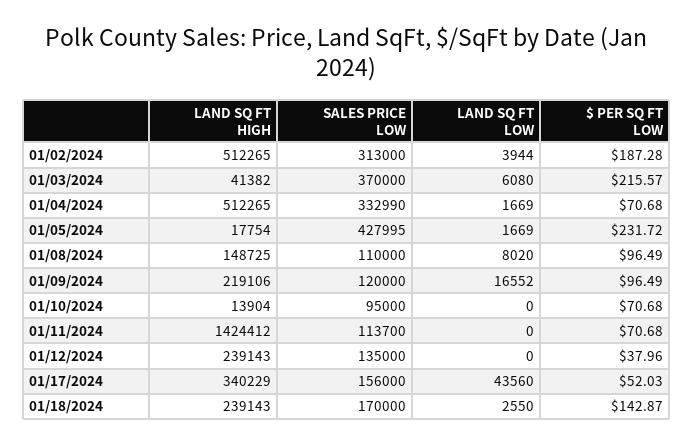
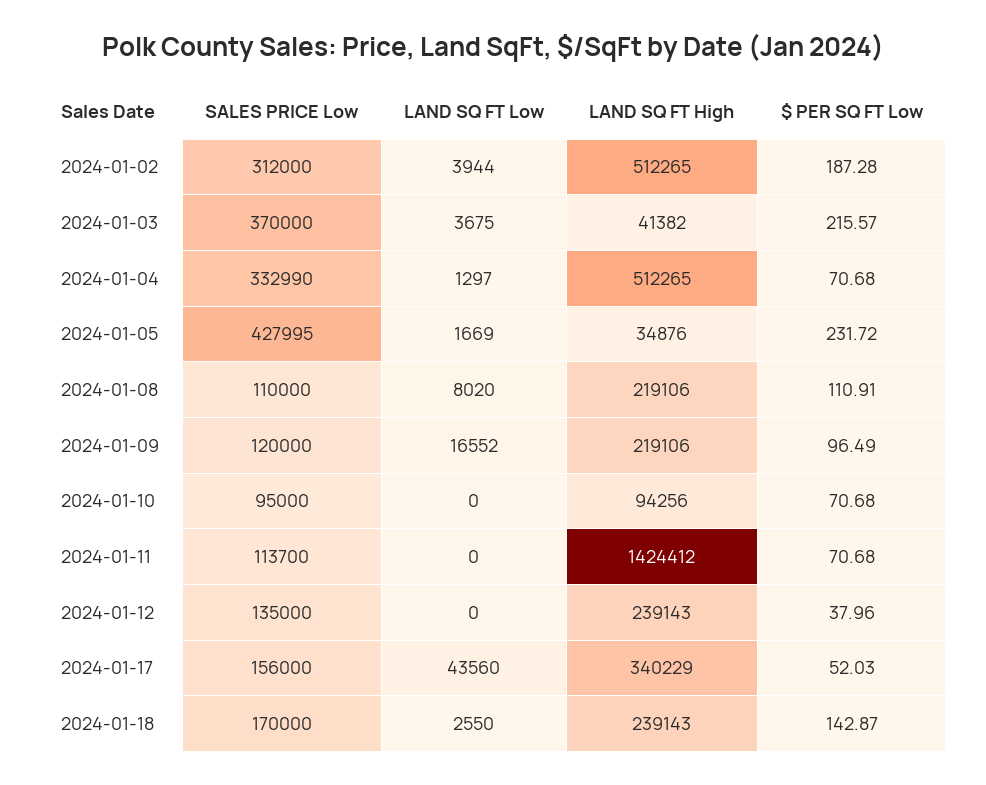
  {
    "LAND SQ FT HIGH": {
      "01/02/2024": 512265,
      "01/03/2024": 41382,
      "01/04/2024": 512265,
-     "01/05/2024": 17754,
+     "01/05/2024": 34876,
-     "01/08/2024": 148725,
+     "01/08/2024": 219106,
      "01/09/2024": 219106,
-     "01/10/2024": 13904,
+     "01/10/2024": 94256,
      "01/11/2024": 1424412,
      "01/12/2024": 239143,
      "01/17/2024": 340229,
      "01/18/2024": 239143
    },
    "SALES PRICE LOW": {
-     "01/02/2024": 313000,
+     "01/02/2024": 312000,
      "01/03/2024": 370000,
      "01/04/2024": 332990,
      "01/05/2024": 427995,
      "01/08/2024": 110000,
      "01/09/2024": 120000,
      "01/10/2024": 95000,
      "01/11/2024": 113700,
      "01/12/2024": 135000,
      "01/17/2024": 156000,
      "01/18/2024": 170000
    },
    "LAND SQ FT LOW": {
      "01/02/2024": 3944,
-     "01/03/2024": 6080,
+     "01/03/2024": 3675,
-     "01/04/2024": 1669,
+     "01/04/2024": 1297,
      "01/05/2024": 1669,
      "01/08/2024": 8020,
      "01/09/2024": 16552,
      "01/10/2024": 0,
      "01/11/2024": 0,
      "01/12/2024": 0,
      "01/17/2024": 43560,
      "01/18/2024": 2550
    },
    "$ PER SQ FT LOW": {
      "01/02/2024": 187.28,
      "01/03/2024": 215.57,
      "01/04/2024": 70.68,
      "01/05/2024": 231.72,
-     "01/08/2024": 96.49,
+     "01/08/2024": 110.91,
      "01/09/2024": 96.49,
      "01/10/2024": 70.68,
      "01/11/2024": 70.68,
      "01/12/2024": 37.96,
      "01/17/2024": 52.03,
      "01/18/2024": 142.87
    }
  }

